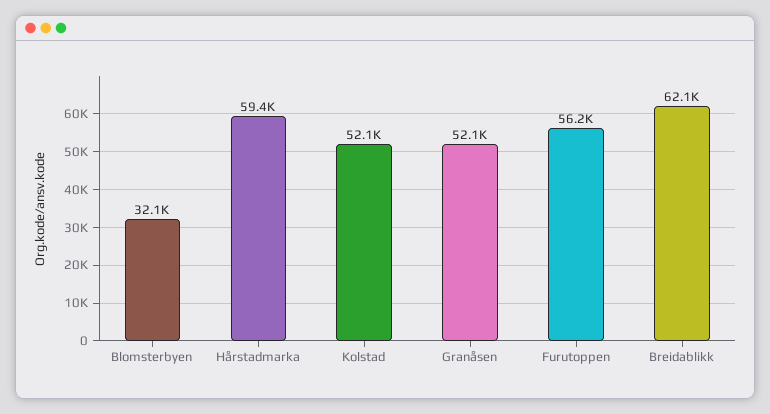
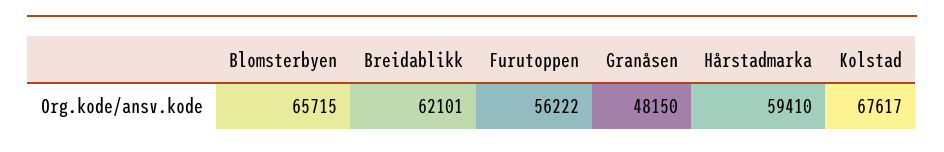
  {
-   "Blomsterbyen": 32100,
+   "Blomsterbyen": 65715,
    "Hårstadmarka": 59410,
-   "Kolstad": 52100,
+   "Kolstad": 67617,
-   "Granåsen": 52100,
+   "Granåsen": 48150,
    "Furutoppen": 56222,
    "Breidablikk": 62101
  }

